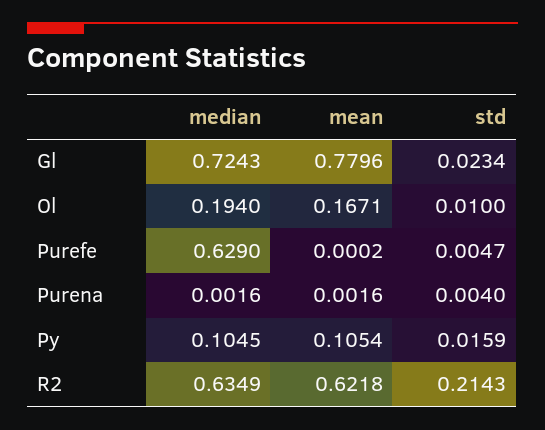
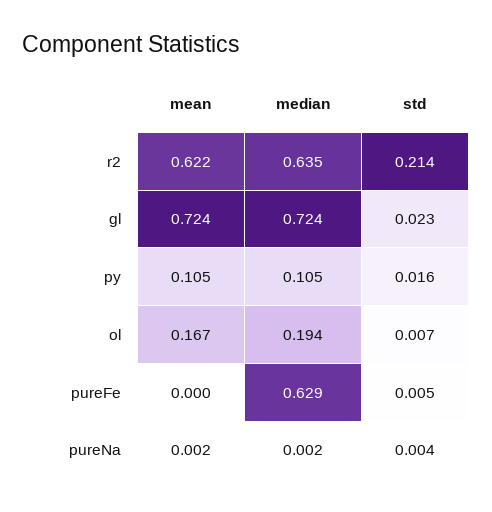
  {
    "median": {
      "Gl": 0.7243,
      "Ol": 0.194,
      "Purefe": 0.629,
      "Purena": 0.0016,
      "Py": 0.1045,
      "R2": 0.6349
    },
    "mean": {
-     "Gl": 0.7796,
+     "Gl": 0.724,
      "Ol": 0.1671,
      "Purefe": 0.0002,
      "Purena": 0.0016,
      "Py": 0.1054,
      "R2": 0.6218
    },
    "std": {
      "Gl": 0.0234,
-     "Ol": 0.01,
+     "Ol": 0.007,
      "Purefe": 0.0047,
      "Purena": 0.004,
      "Py": 0.0159,
      "R2": 0.2143
    }
  }

